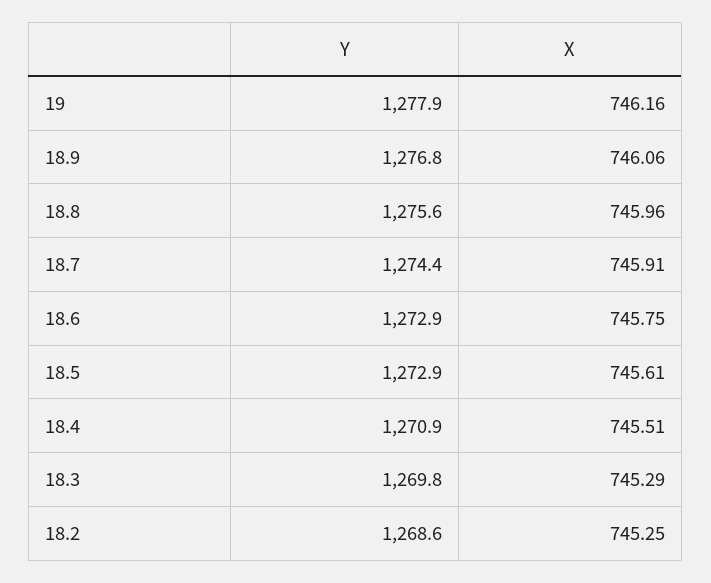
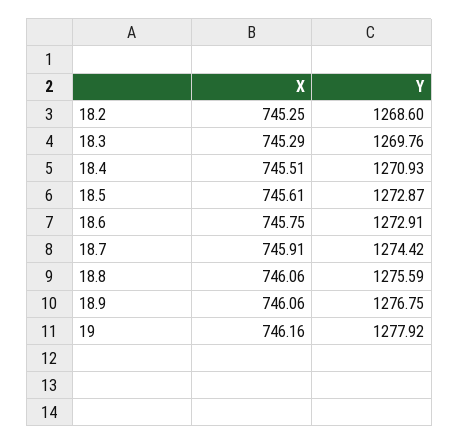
  {
    "Y": {
      "19": 1277.92,
      "18.9": 1276.75,
      "18.8": 1275.59,
      "18.7": 1274.42,
      "18.6": 1272.91,
      "18.5": 1272.87,
      "18.4": 1270.93,
      "18.3": 1269.76,
      "18.2": 1268.6
    },
    "X": {
      "19": 746.16,
      "18.9": 746.06,
-     "18.8": 745.96,
+     "18.8": 746.06,
      "18.7": 745.91,
      "18.6": 745.75,
      "18.5": 745.61,
      "18.4": 745.51,
      "18.3": 745.29,
      "18.2": 745.25
    }
  }

